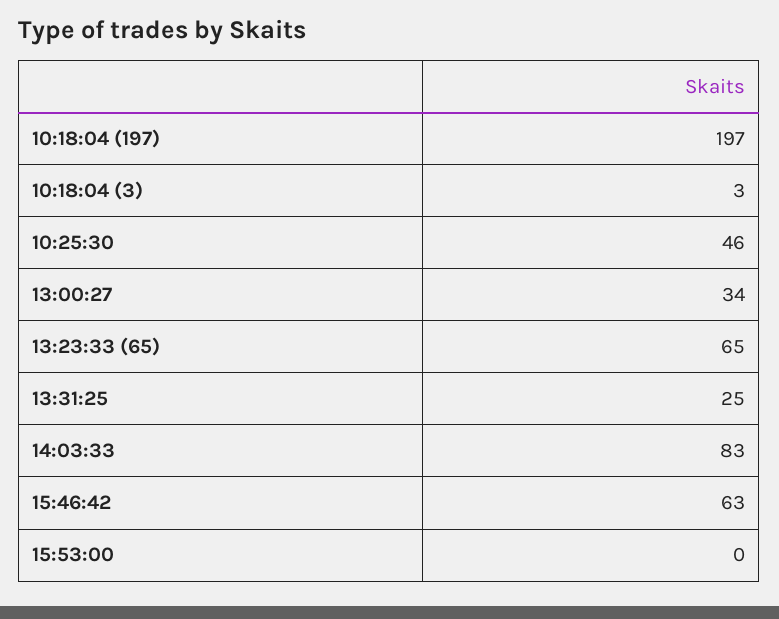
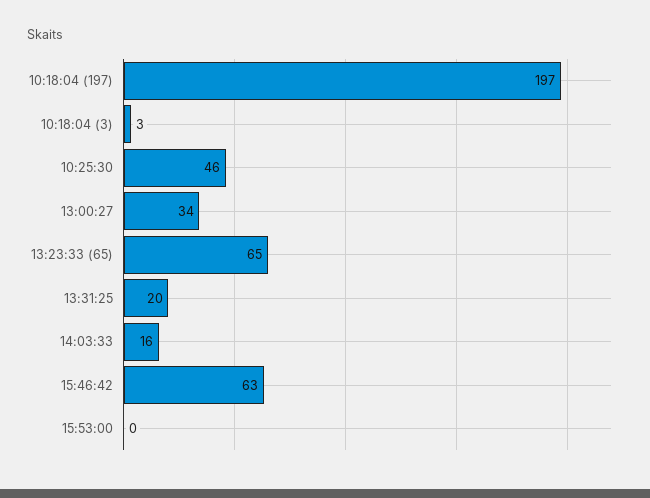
  {
    "10:18:04 (197)": 197,
    "10:18:04 (3)": 3,
    "10:25:30": 46,
    "13:00:27": 34,
    "13:23:33 (65)": 65,
-   "13:31:25": 25,
+   "13:31:25": 20,
-   "14:03:33": 83,
+   "14:03:33": 16,
    "15:46:42": 63,
    "15:53:00": 0
  }

